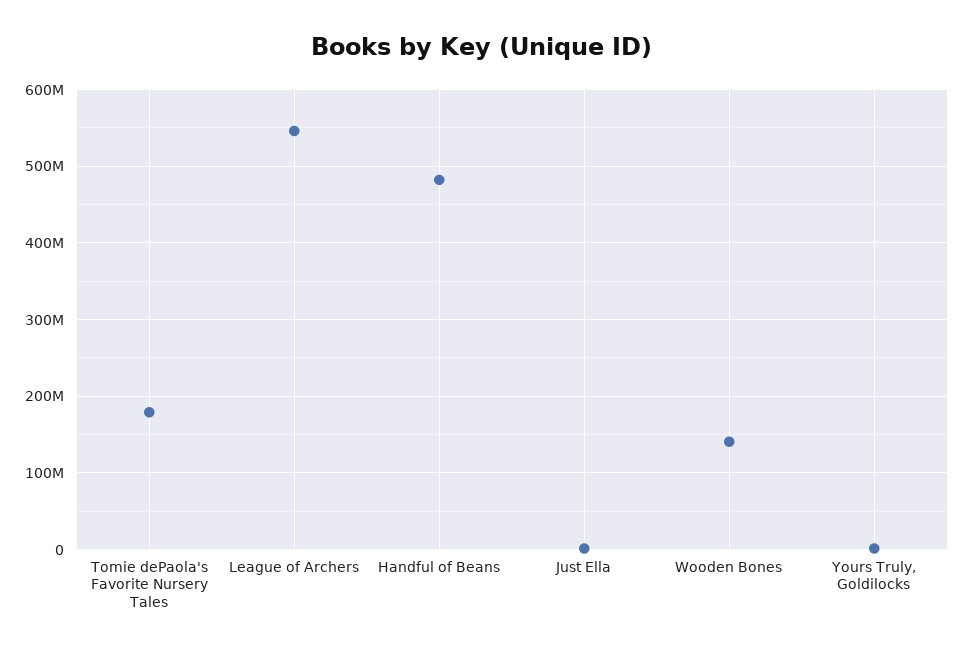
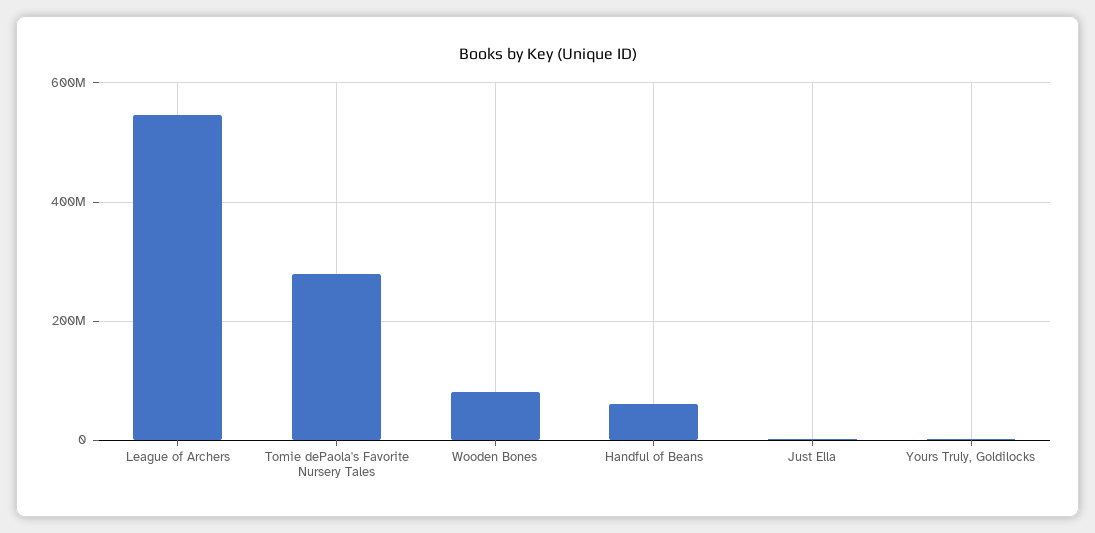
  {
-   "Tomie dePaola's Favorite Nursery Tales": 180000000,
+   "Tomie dePaola's Favorite Nursery Tales": 280000000,
    "League of Archers": 550000000,
-   "Handful of Beans": 480000000,
+   "Handful of Beans": 60000000,
    "Just Ella": 0,
-   "Wooden Bones": 140000000,
+   "Wooden Bones": 80000000,
    "Yours Truly, Goldilocks": 0
  }

